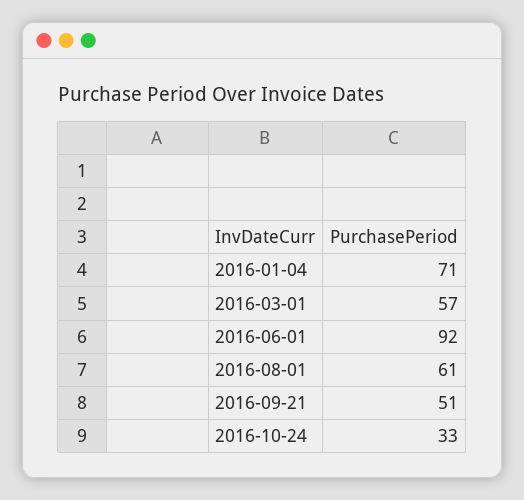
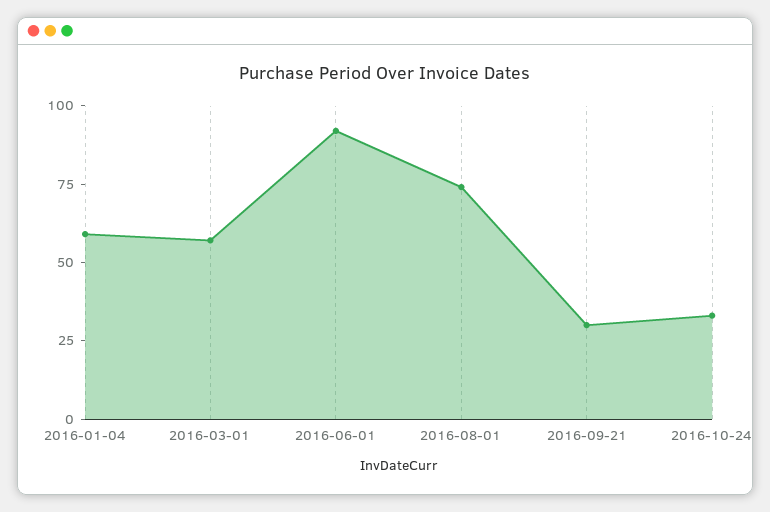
  {
-   "2016-01-04": 71,
+   "2016-01-04": 60,
    "2016-03-01": 57,
    "2016-06-01": 92,
-   "2016-08-01": 61,
+   "2016-08-01": 75,
-   "2016-09-21": 51,
+   "2016-09-21": 30,
    "2016-10-24": 33
  }

